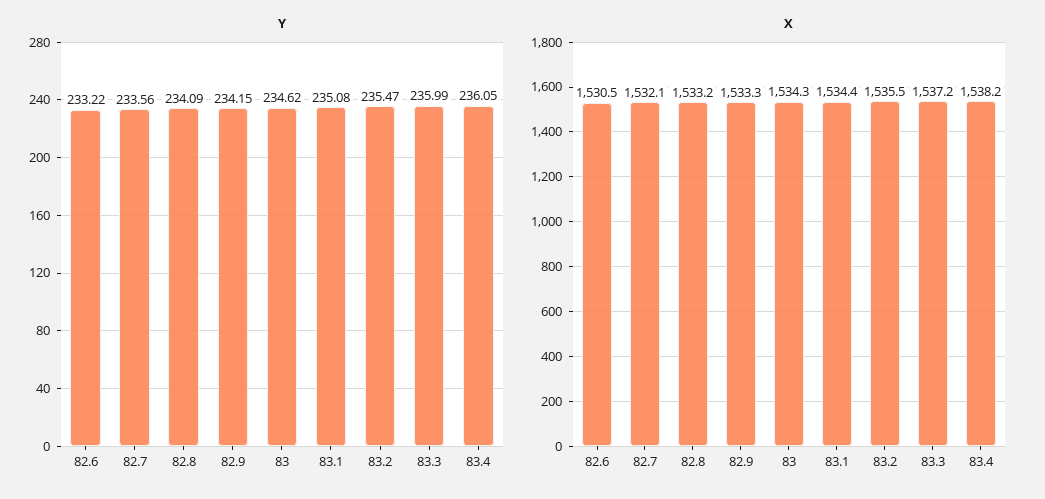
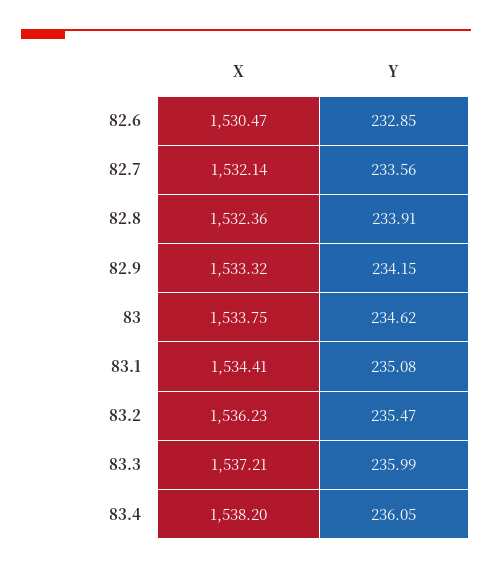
  {
    "Y": {
-     "82.6": 233.22,
+     "82.6": 232.85,
      "82.7": 233.56,
-     "82.8": 234.09,
+     "82.8": 233.91,
      "82.9": 234.15,
      "83": 234.62,
      "83.1": 235.08,
      "83.2": 235.47,
      "83.3": 235.99,
      "83.4": 236.05
    },
    "X": {
      "82.6": 1530.47,
      "82.7": 1532.14,
-     "82.8": 1533.2,
+     "82.8": 1532.36,
      "82.9": 1533.32,
-     "83": 1534.3,
+     "83": 1533.75,
      "83.1": 1534.41,
-     "83.2": 1535.5,
+     "83.2": 1536.23,
      "83.3": 1537.21,
      "83.4": 1538.2
    }
  }

